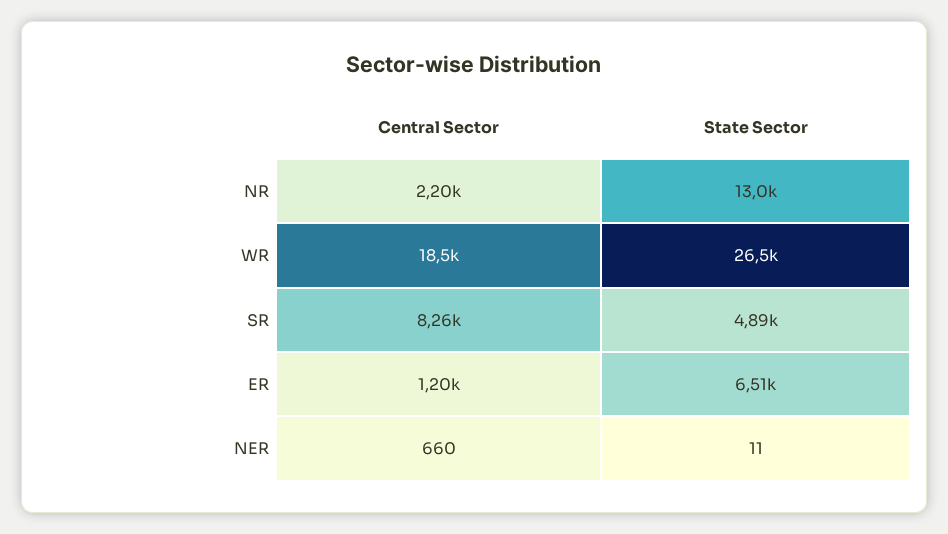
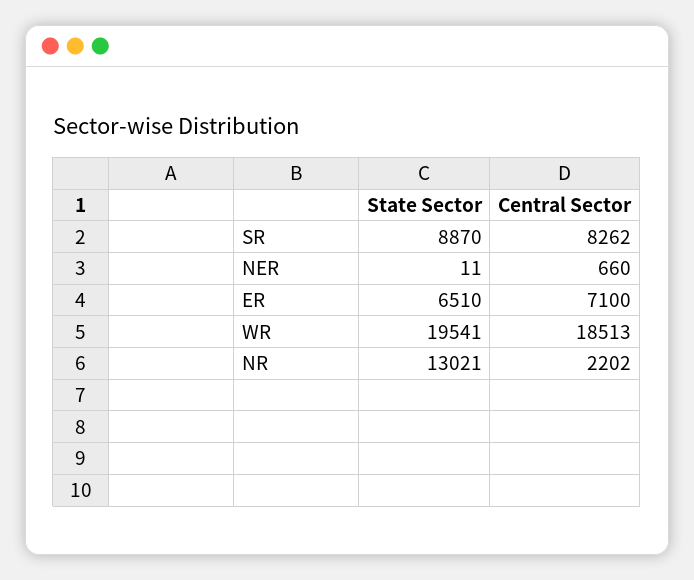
  {
    "Central Sector": {
      "NR": 2202,
      "WR": 18513,
      "SR": 8262,
-     "ER": 1200,
+     "ER": 7100,
      "NER": 660
    },
    "State Sector": {
      "NR": 13021,
-     "WR": 26500,
+     "WR": 19541,
-     "SR": 4890,
+     "SR": 8870,
      "ER": 6510,
      "NER": 11
    }
  }

